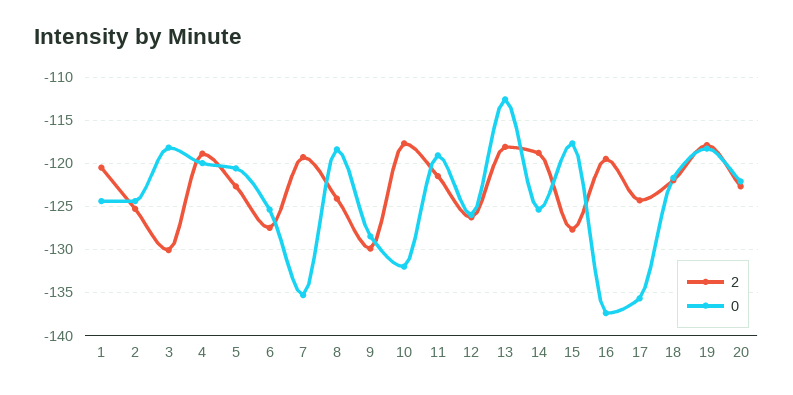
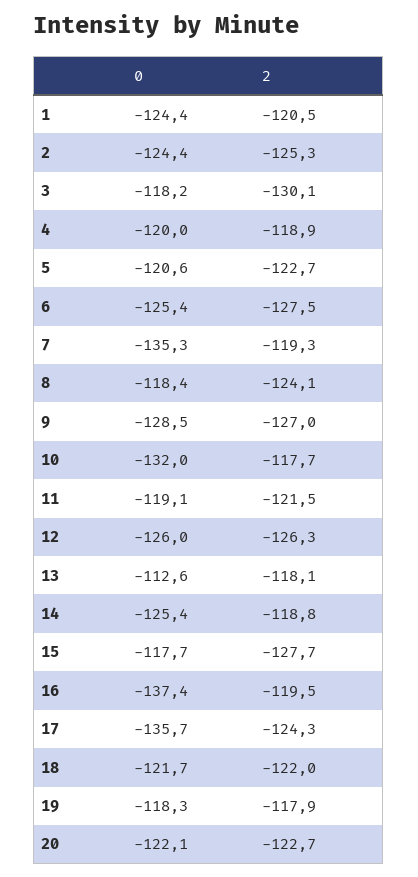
  {
    "2": {
      "1": -120.5,
      "2": -125.3,
      "3": -130.1,
      "4": -118.9,
      "5": -122.7,
      "6": -127.5,
      "7": -119.3,
      "8": -124.1,
-     "9": -130,
+     "9": -127,
      "10": -117.7,
      "11": -121.5,
      "12": -126.3,
      "13": -118.1,
      "14": -118.8,
      "15": -127.7,
      "16": -119.5,
      "17": -124.3,
      "18": -122,
      "19": -117.9,
      "20": -122.7
    },
    "0": {
      "1": -124.4,
      "2": -124.4,
      "3": -118.2,
      "4": -120,
      "5": -120.6,
      "6": -125.4,
      "7": -135.3,
      "8": -118.4,
      "9": -128.5,
      "10": -132,
      "11": -119.1,
      "12": -126,
      "13": -112.6,
      "14": -125.4,
      "15": -117.7,
      "16": -137.4,
      "17": -135.7,
      "18": -121.7,
      "19": -118.3,
      "20": -122.1
    }
  }

